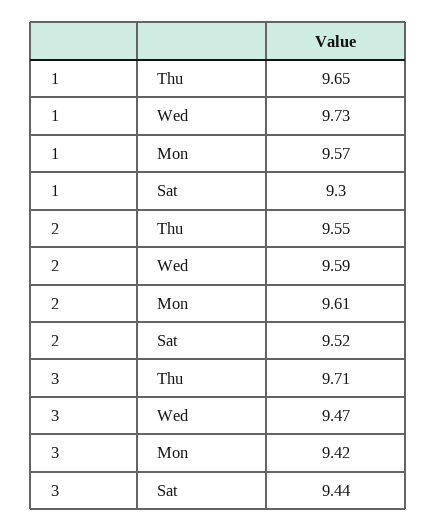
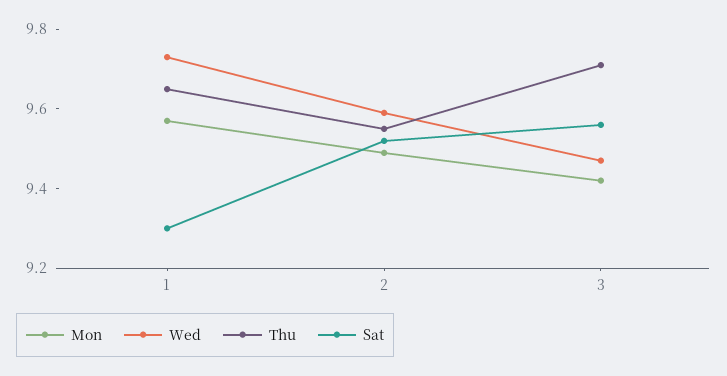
  {
    "Thu": {
      "1": 9.65,
      "2": 9.55,
      "3": 9.71
    },
    "Wed": {
      "1": 9.73,
      "2": 9.59,
      "3": 9.47
    },
    "Mon": {
      "1": 9.57,
-     "2": 9.61,
+     "2": 9.5,
      "3": 9.42
    },
    "Sat": {
      "1": 9.3,
      "2": 9.52,
-     "3": 9.44
+     "3": 9.55
    }
  }

